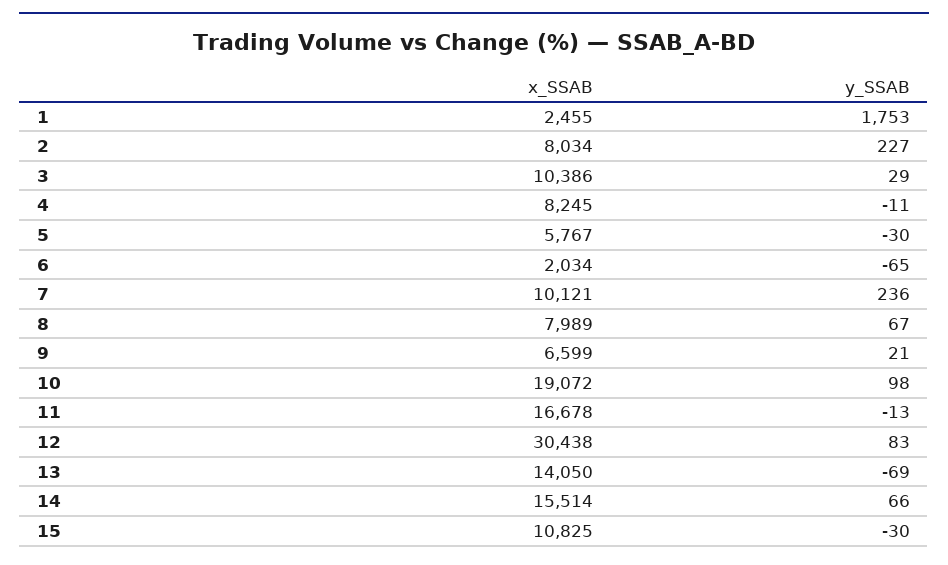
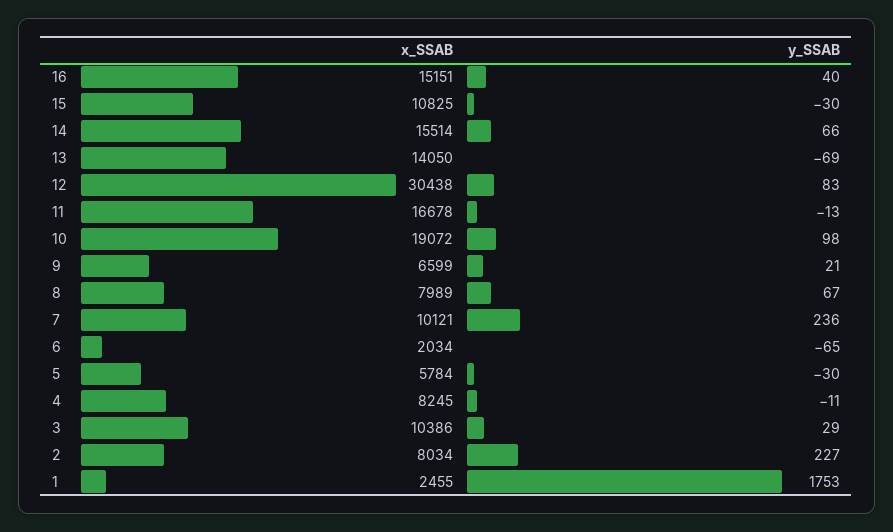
  {
    "x_SSAB": {
      "1": 2455,
      "2": 8034,
      "3": 10386,
      "4": 8245,
-     "5": 5767,
+     "5": 5784,
      "6": 2034,
      "7": 10121,
      "8": 7989,
      "9": 6599,
      "10": 19072,
      "11": 16678,
      "12": 30438,
      "13": 14050,
      "14": 15514,
-     "15": 10825
+     "15": 10825,
+     "16": 15151
    },
    "y_SSAB": {
      "1": 1753,
      "2": 227,
      "3": 29,
      "4": -11,
      "5": -30,
      "6": -65,
      "7": 236,
      "8": 67,
      "9": 21,
      "10": 98,
      "11": -13,
      "12": 83,
      "13": -69,
      "14": 66,
-     "15": -30
+     "15": -30,
+     "16": 40
    }
  }

